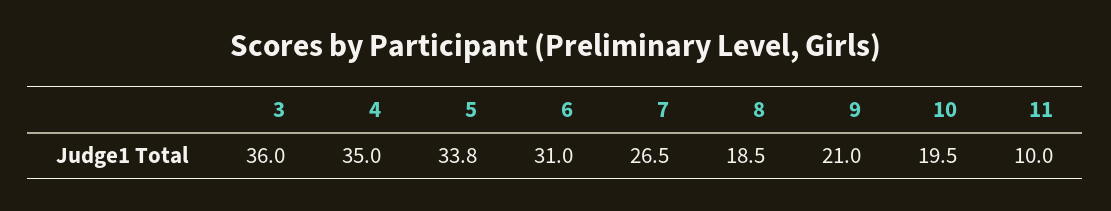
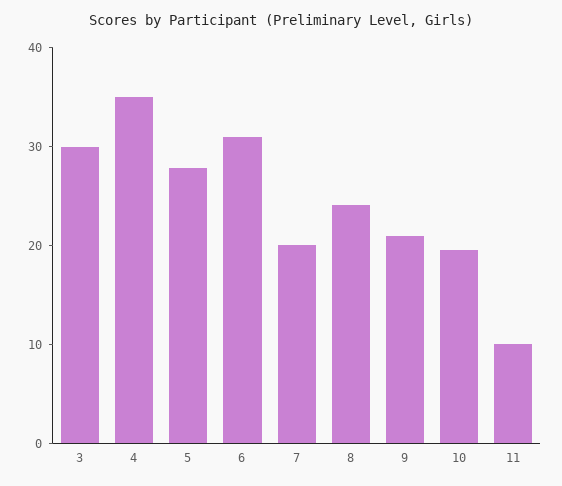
  {
-   "3": 36,
+   "3": 30,
    "4": 35,
-   "5": 33.8,
+   "5": 28,
    "6": 31,
-   "7": 26.5,
+   "7": 20,
-   "8": 18.5,
+   "8": 24,
    "9": 21,
    "10": 19.5,
    "11": 10
  }

